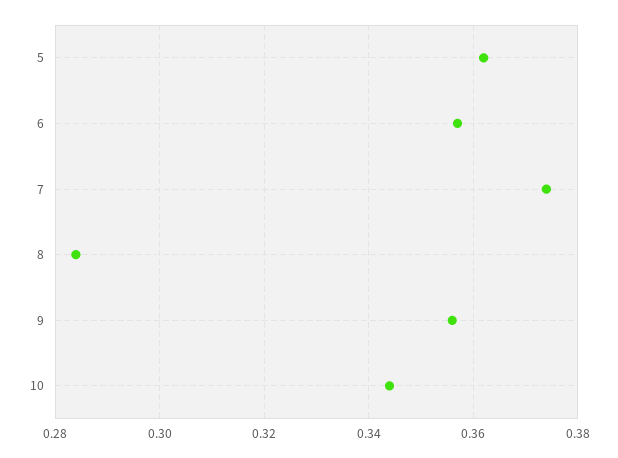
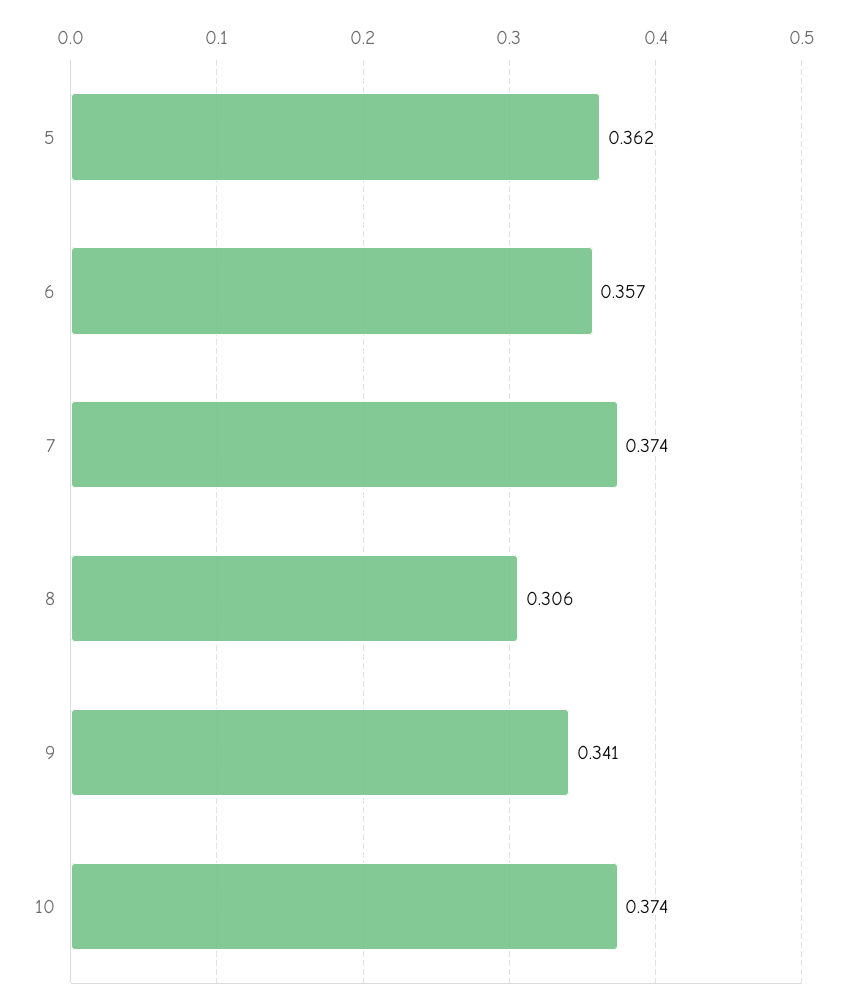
  {
    "5": 0.362,
    "6": 0.357,
    "7": 0.374,
-   "8": 0.285,
+   "8": 0.306,
-   "9": 0.355,
+   "9": 0.341,
-   "10": 0.345
+   "10": 0.374
  }

